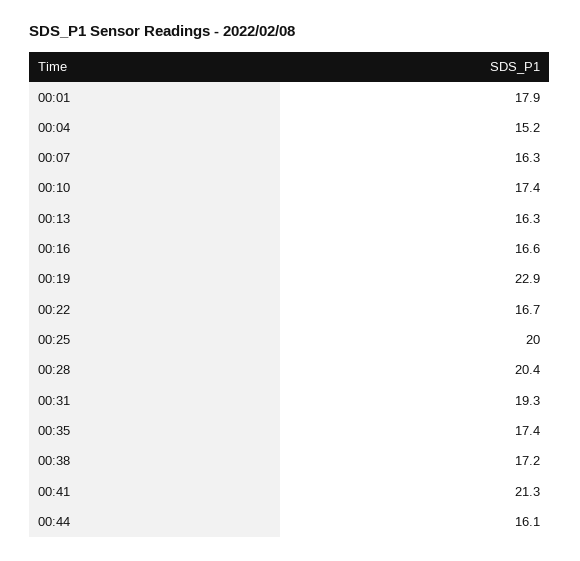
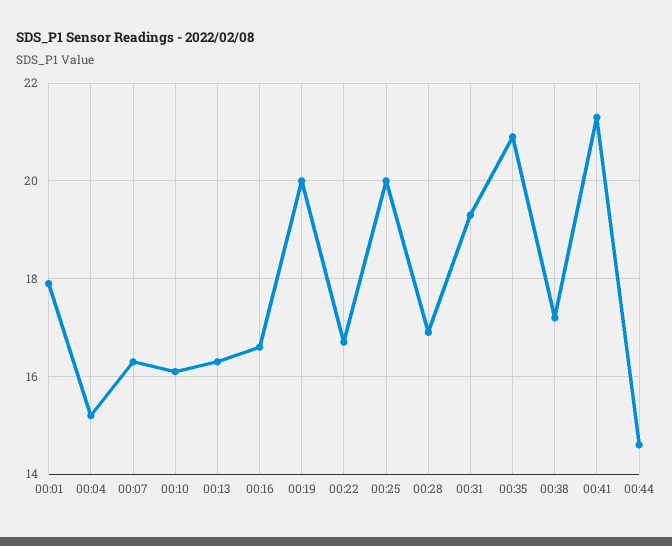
  {
    "00:01": 17.9,
    "00:04": 15.2,
    "00:07": 16.3,
-   "00:10": 17.4,
+   "00:10": 16,
    "00:13": 16.3,
    "00:16": 16.6,
-   "00:19": 22.9,
+   "00:19": 20,
    "00:22": 16.7,
    "00:25": 20,
-   "00:28": 20.4,
+   "00:28": 17,
    "00:31": 19.3,
-   "00:35": 17.4,
+   "00:35": 21,
    "00:38": 17.2,
    "00:41": 21.3,
-   "00:44": 16.1
+   "00:44": 14.5
  }

